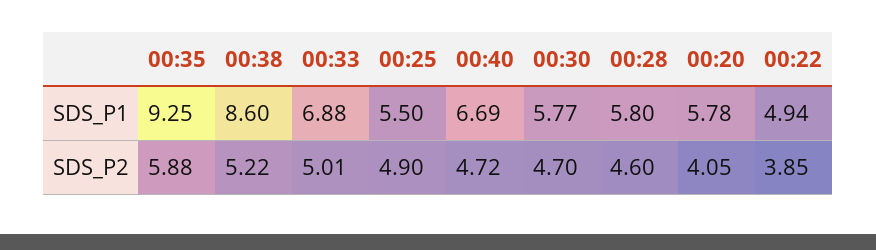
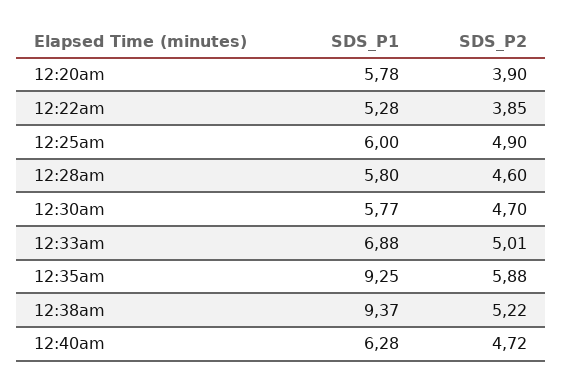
  {
    "00:35": {
      "SDS_P1": 9.25,
      "SDS_P2": 5.88
    },
    "00:38": {
-     "SDS_P1": 8.6,
+     "SDS_P1": 9.37,
      "SDS_P2": 5.22
    },
    "00:33": {
      "SDS_P1": 6.88,
      "SDS_P2": 5.01
    },
    "00:25": {
-     "SDS_P1": 5.5,
+     "SDS_P1": 6,
      "SDS_P2": 4.9
    },
    "00:40": {
-     "SDS_P1": 6.69,
+     "SDS_P1": 6.28,
      "SDS_P2": 4.72
    },
    "00:30": {
      "SDS_P1": 5.77,
      "SDS_P2": 4.7
    },
    "00:28": {
      "SDS_P1": 5.8,
      "SDS_P2": 4.6
    },
    "00:20": {
      "SDS_P1": 5.78,
-     "SDS_P2": 4.05
+     "SDS_P2": 3.9
    },
    "00:22": {
-     "SDS_P1": 4.94,
+     "SDS_P1": 5.28,
      "SDS_P2": 3.85
    }
  }

